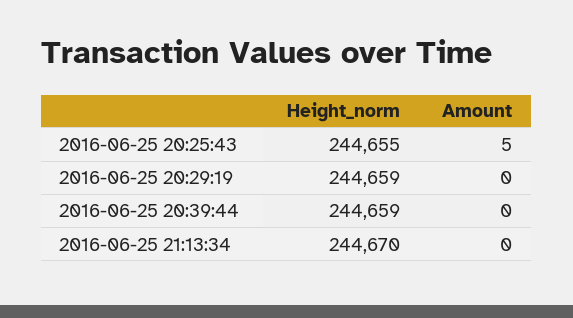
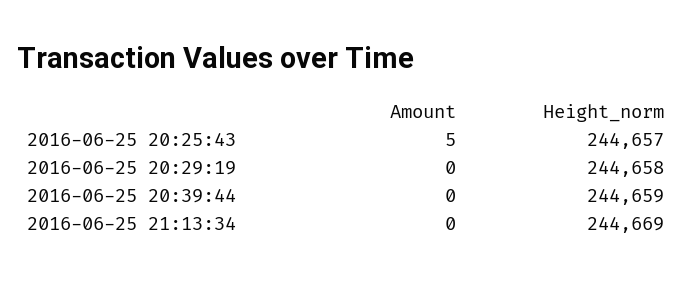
  {
    "Height_norm": {
-     "2016-06-25 20:25:43": 244655,
+     "2016-06-25 20:25:43": 244657,
-     "2016-06-25 20:29:19": 244659,
+     "2016-06-25 20:29:19": 244658,
      "2016-06-25 20:39:44": 244659,
-     "2016-06-25 21:13:34": 244670
+     "2016-06-25 21:13:34": 244669
    },
    "Amount": {
      "2016-06-25 20:25:43": 5,
      "2016-06-25 20:29:19": 0,
      "2016-06-25 20:39:44": 0,
      "2016-06-25 21:13:34": 0
    }
  }

